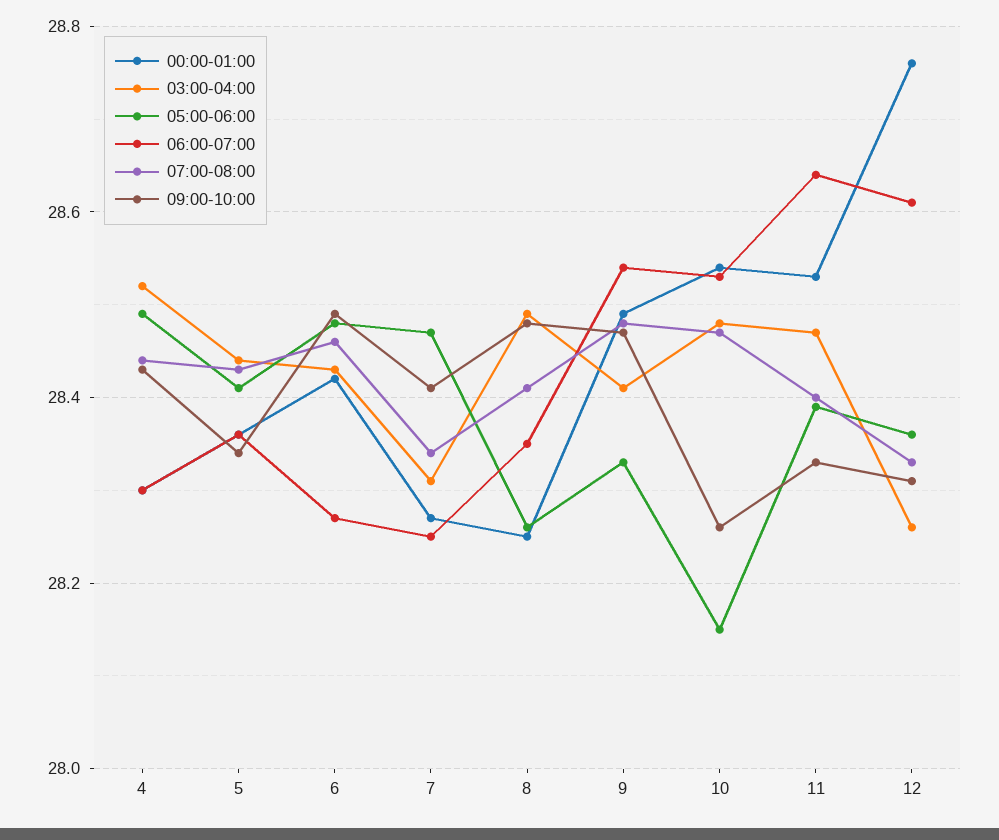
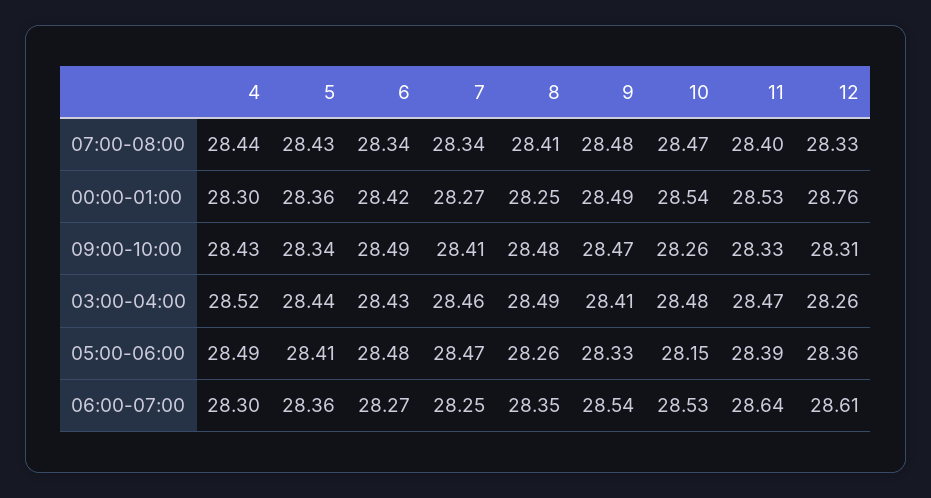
  {
    "00:00-01:00": {
      "4": 28.3,
      "5": 28.36,
      "6": 28.42,
      "7": 28.27,
      "8": 28.25,
      "9": 28.49,
      "10": 28.54,
      "11": 28.53,
      "12": 28.76
    },
    "03:00-04:00": {
      "4": 28.52,
      "5": 28.44,
      "6": 28.43,
-     "7": 28.3,
+     "7": 28.46,
      "8": 28.49,
      "9": 28.41,
      "10": 28.48,
      "11": 28.47,
      "12": 28.26
    },
    "05:00-06:00": {
      "4": 28.49,
      "5": 28.41,
      "6": 28.48,
      "7": 28.47,
      "8": 28.26,
      "9": 28.33,
      "10": 28.15,
      "11": 28.39,
      "12": 28.36
    },
    "06:00-07:00": {
      "4": 28.3,
      "5": 28.36,
      "6": 28.27,
      "7": 28.25,
      "8": 28.35,
      "9": 28.54,
      "10": 28.53,
      "11": 28.64,
      "12": 28.61
    },
    "07:00-08:00": {
      "4": 28.44,
      "5": 28.43,
-     "6": 28.45,
+     "6": 28.34,
      "7": 28.34,
      "8": 28.41,
      "9": 28.48,
      "10": 28.47,
      "11": 28.4,
      "12": 28.33
    },
    "09:00-10:00": {
      "4": 28.43,
      "5": 28.34,
      "6": 28.49,
      "7": 28.41,
      "8": 28.48,
      "9": 28.47,
      "10": 28.26,
      "11": 28.33,
      "12": 28.31
    }
  }

